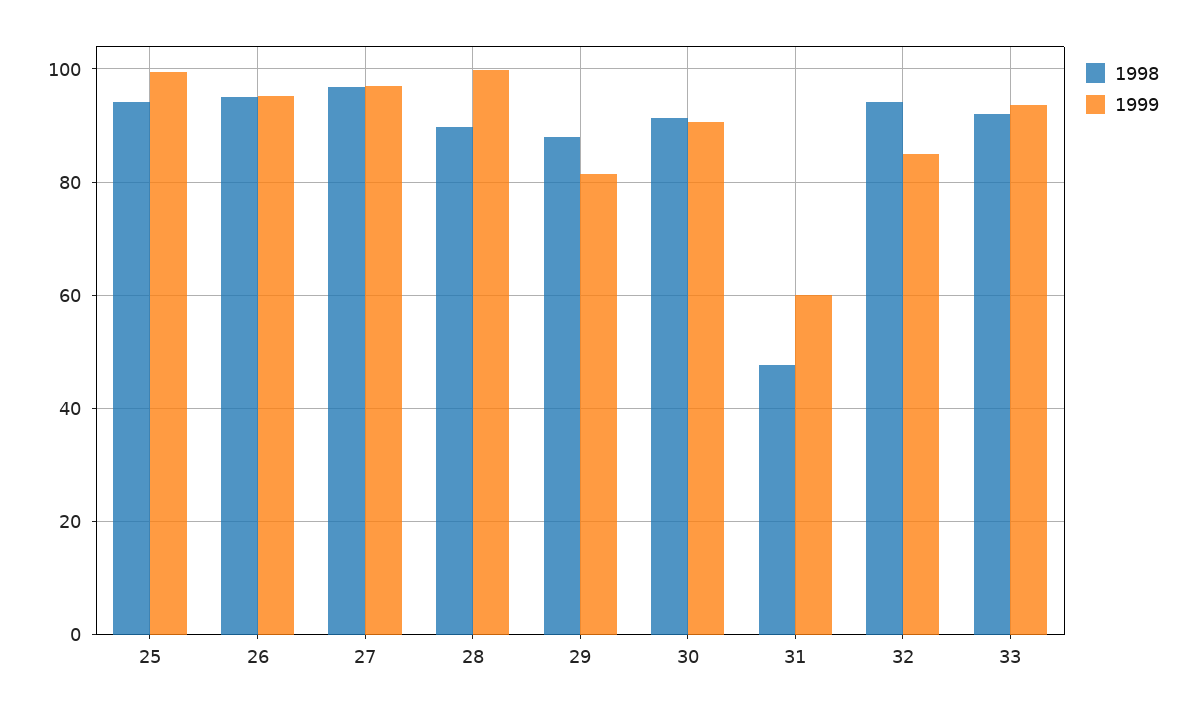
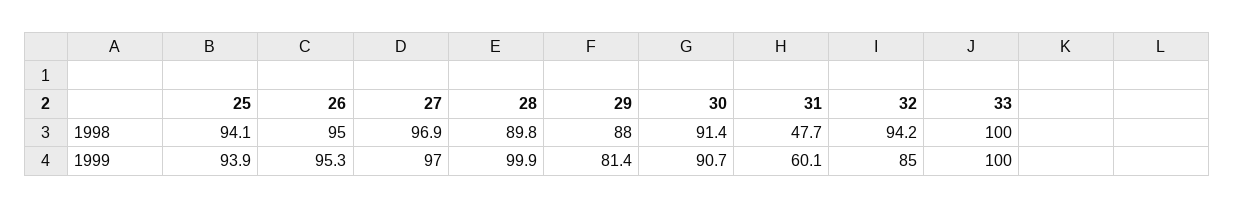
  {
    "1998": {
      "25": 94.1,
      "26": 95,
      "27": 96.9,
      "28": 89.8,
      "29": 88,
      "30": 91.4,
      "31": 47.7,
      "32": 94.2,
-     "33": 92
+     "33": 100
    },
    "1999": {
-     "25": 100,
+     "25": 93.9,
      "26": 95.3,
      "27": 97,
      "28": 99.9,
      "29": 81.4,
      "30": 90.7,
      "31": 60.1,
      "32": 85,
-     "33": 94
+     "33": 100
    }
  }

